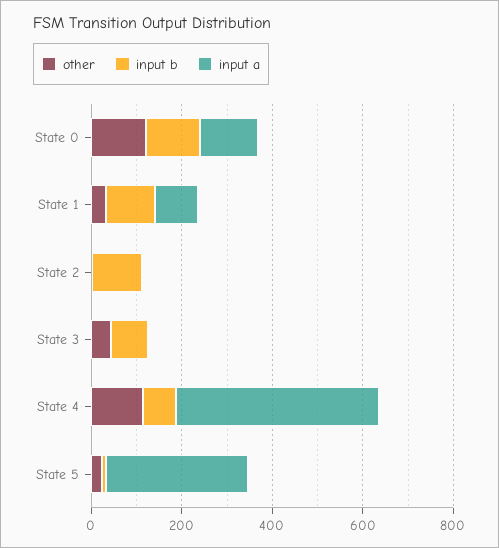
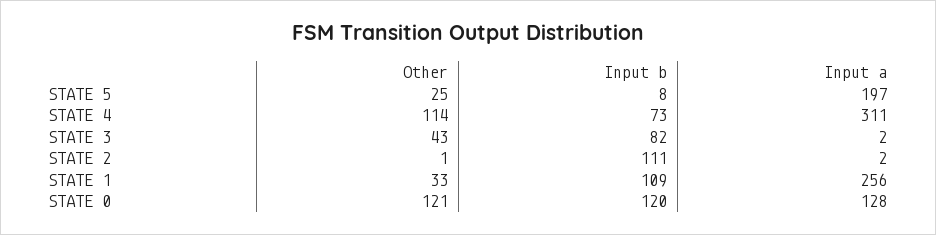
  {
    "other": {
      "State 0": 121,
      "State 1": 33,
      "State 2": 1,
      "State 3": 43,
      "State 4": 114,
      "State 5": 25
    },
    "input b": {
      "State 0": 120,
      "State 1": 109,
      "State 2": 111,
      "State 3": 82,
      "State 4": 73,
      "State 5": 8
    },
    "input a": {
      "State 0": 128,
-     "State 1": 100,
+     "State 1": 256,
      "State 2": 2,
      "State 3": 2,
-     "State 4": 450,
+     "State 4": 311,
-     "State 5": 300
+     "State 5": 197
    }
  }

